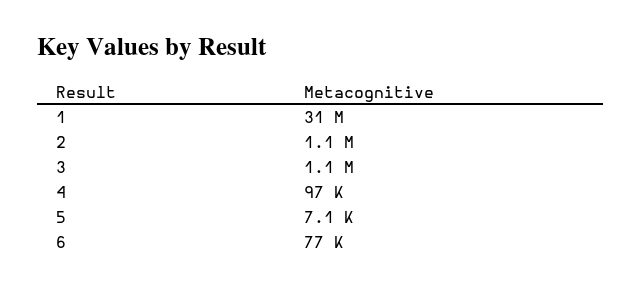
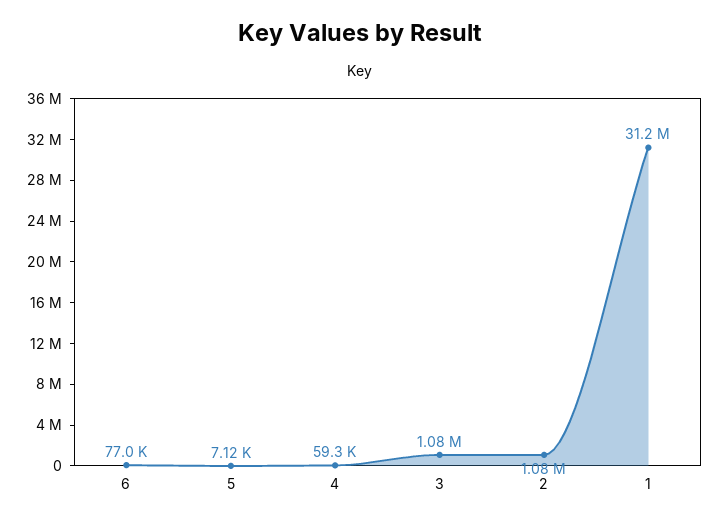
  {
    "1": 31200000,
    "2": 1080000,
    "3": 1080000,
-   "4": 97000,
+   "4": 59300,
    "5": 7120,
    "6": 77000
  }

